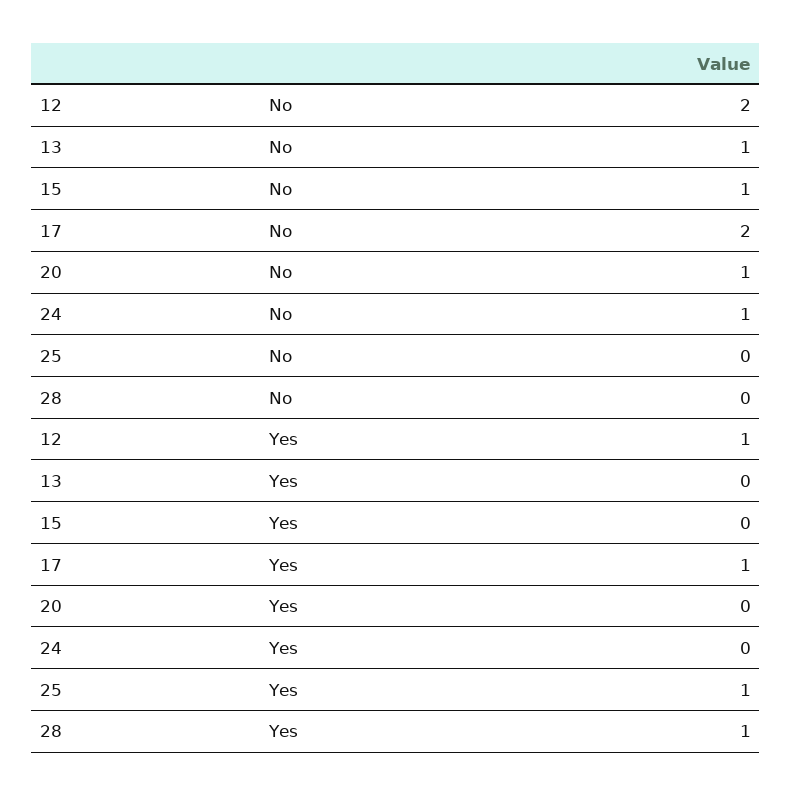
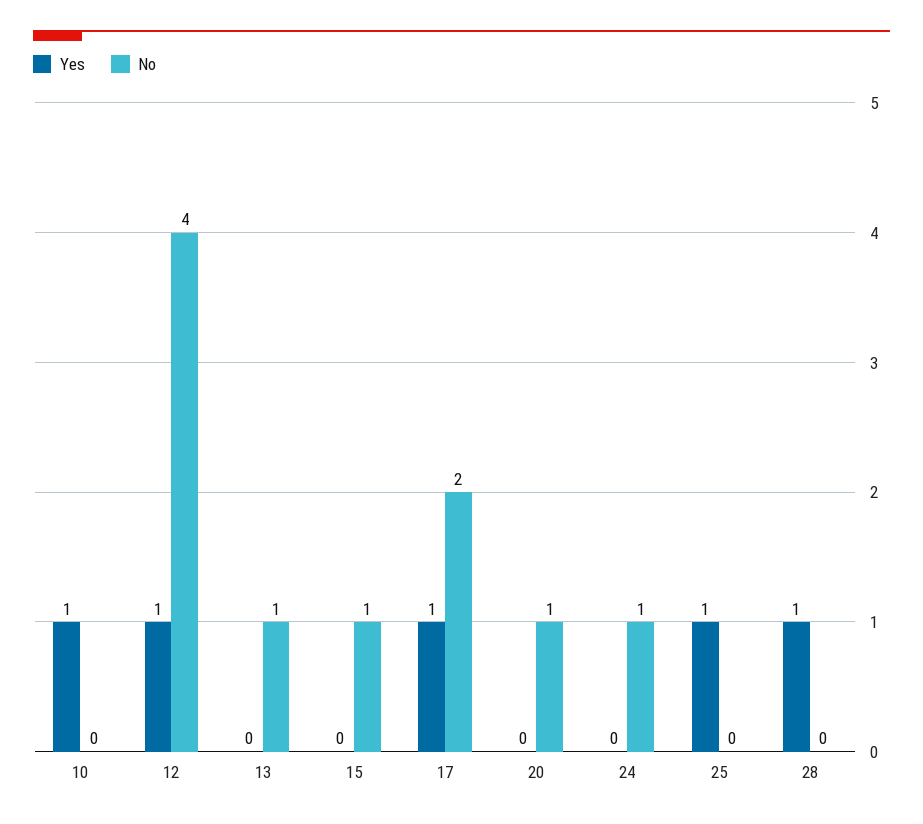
  {
    "No": {
-     "12": 2,
+     "12": 4,
      "13": 1,
      "15": 1,
      "17": 2,
      "20": 1,
      "24": 1,
      "25": 0,
-     "28": 0
+     "28": 0,
+     "10": 0
    },
    "Yes": {
      "12": 1,
      "13": 0,
      "15": 0,
      "17": 1,
      "20": 0,
      "24": 0,
      "25": 1,
-     "28": 1
+     "28": 1,
+     "10": 1
    }
  }

